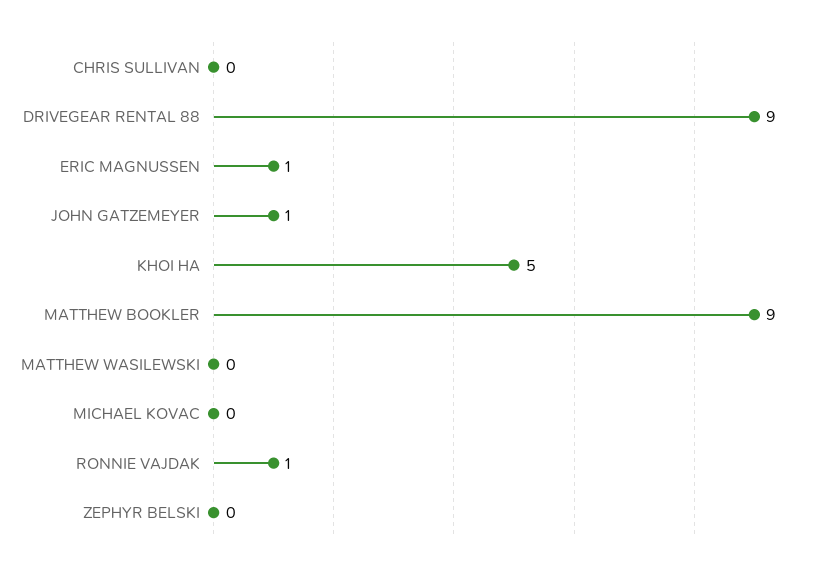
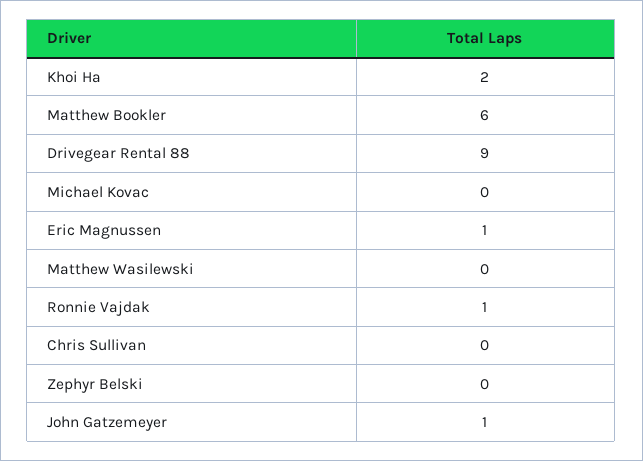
  {
    "CHRIS SULLIVAN": 0,
    "DRIVEGEAR RENTAL 88": 9,
    "ERIC MAGNUSSEN": 1,
    "JOHN GATZEMEYER": 1,
-   "KHOI HA": 5,
+   "KHOI HA": 2,
-   "MATTHEW BOOKLER": 9,
+   "MATTHEW BOOKLER": 6,
    "MATTHEW WASILEWSKI": 0,
    "MICHAEL KOVAC": 0,
    "RONNIE VAJDAK": 1,
    "ZEPHYR BELSKI": 0
  }

